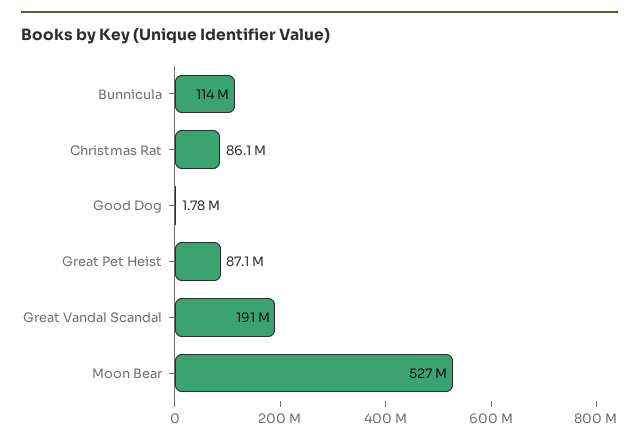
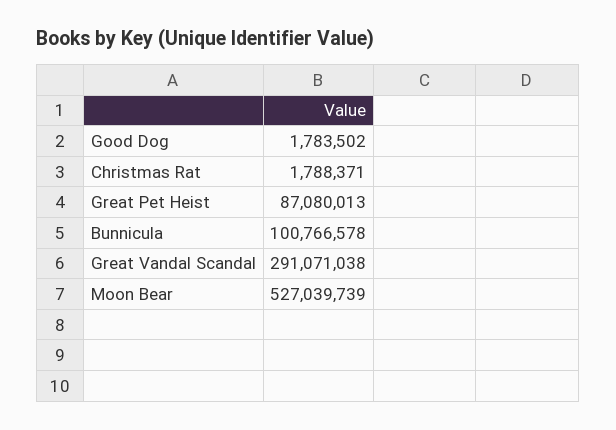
  {
-   "Bunnicula": 114000000,
+   "Bunnicula": 100766578,
-   "Christmas Rat": 86100000,
+   "Christmas Rat": 1788371,
    "Good Dog": 1783502,
    "Great Pet Heist": 87080013,
-   "Great Vandal Scandal": 191000000,
+   "Great Vandal Scandal": 291071038,
    "Moon Bear": 527039739
  }

